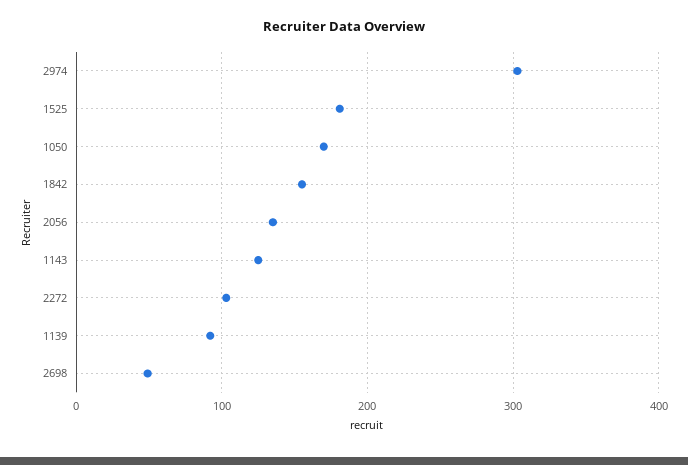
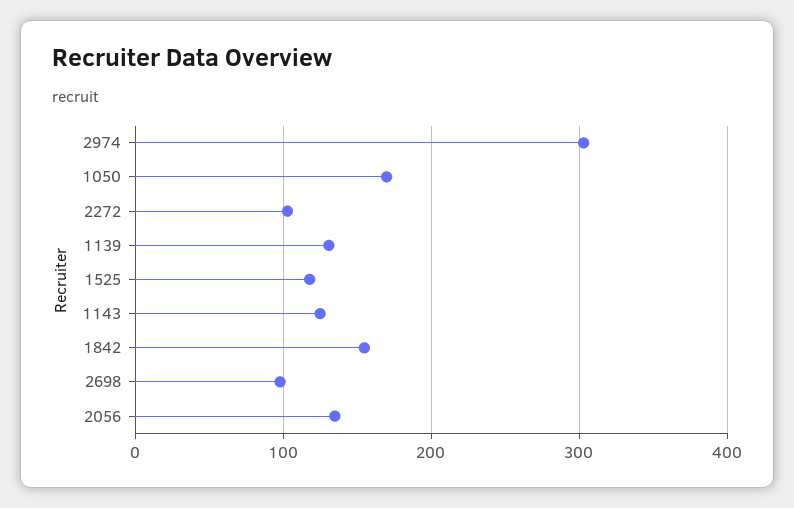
  {
    "2974": 300,
-   "1525": 180,
+   "1525": 120,
    "1050": 170,
    "1842": 160,
    "2056": 140,
    "1143": 130,
    "2272": 100,
-   "1139": 90,
+   "1139": 130,
-   "2698": 50
+   "2698": 100
  }

